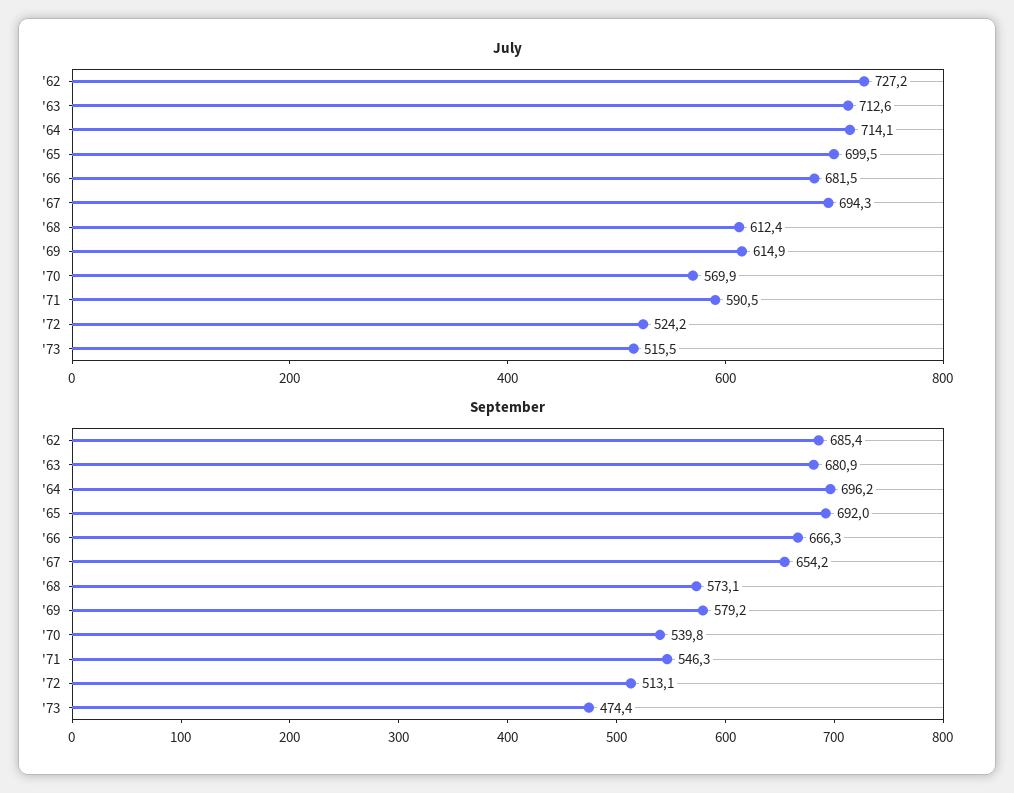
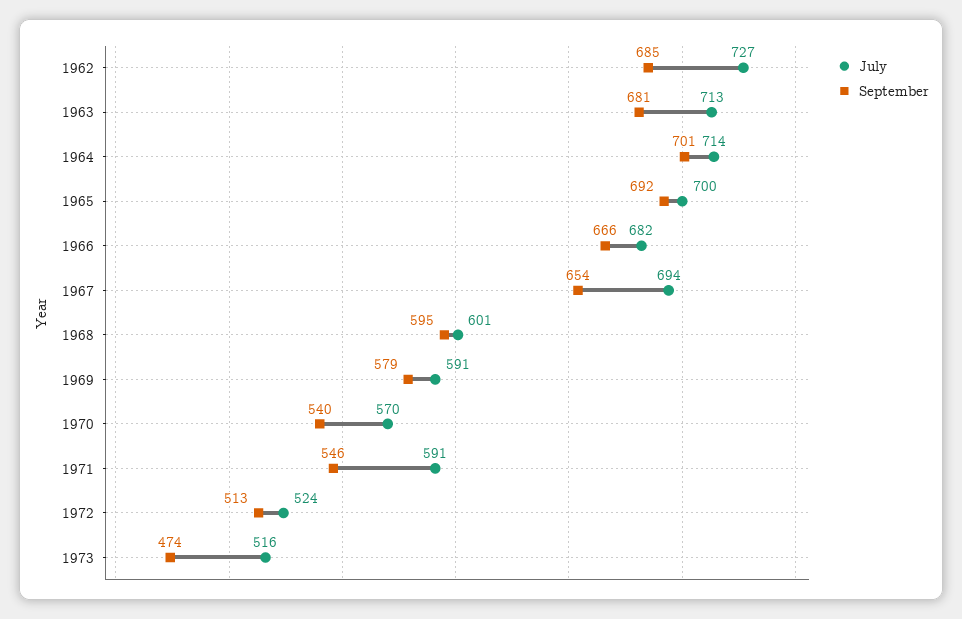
  {
    "July": {
      "'62": 727.2,
      "'63": 712.6,
      "'64": 714.1,
      "'65": 699.5,
      "'66": 681.5,
      "'67": 694.3,
-     "'68": 612.4,
+     "'68": 601,
-     "'69": 614.9,
+     "'69": 591,
      "'70": 569.9,
      "'71": 590.5,
      "'72": 524.2,
      "'73": 515.5
    },
    "September": {
      "'62": 685.4,
      "'63": 680.9,
-     "'64": 696.2,
+     "'64": 701,
      "'65": 692,
      "'66": 666.3,
      "'67": 654.2,
-     "'68": 573.1,
+     "'68": 595,
      "'69": 579.2,
      "'70": 539.8,
      "'71": 546.3,
      "'72": 513.1,
      "'73": 474.4
    }
  }

